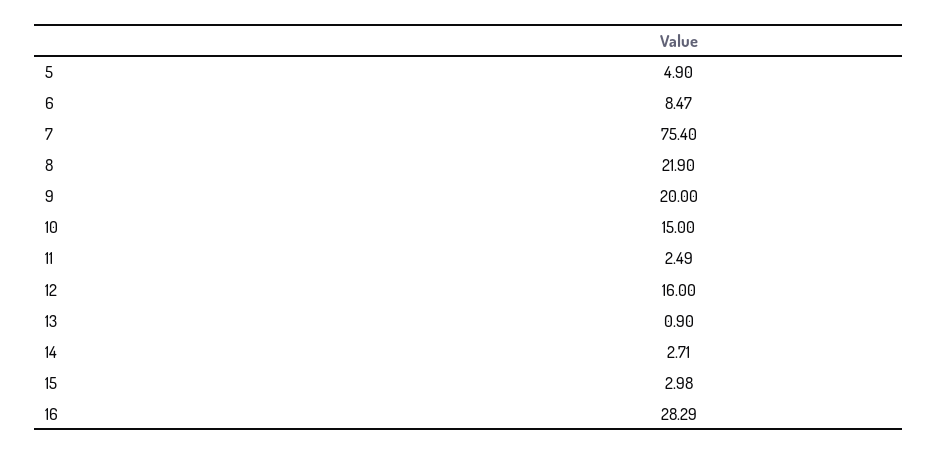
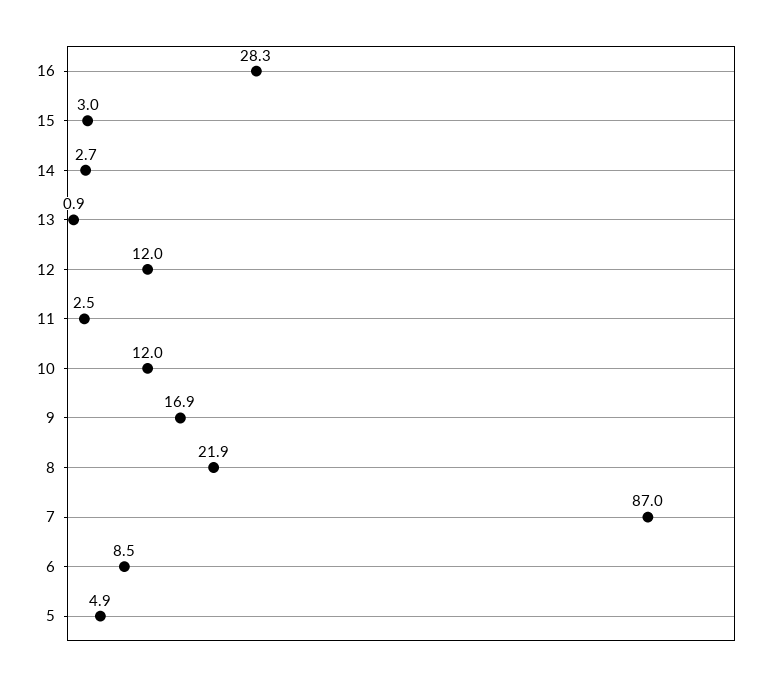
  {
    "5": 4.9,
    "6": 8.47,
-   "7": 75.4,
+   "7": 87,
    "8": 21.9,
-   "9": 20,
+   "9": 16.9,
-   "10": 15,
+   "10": 12,
    "11": 2.49,
-   "12": 16,
+   "12": 12,
    "13": 0.9,
    "14": 2.71,
    "15": 2.98,
    "16": 28.29
  }

